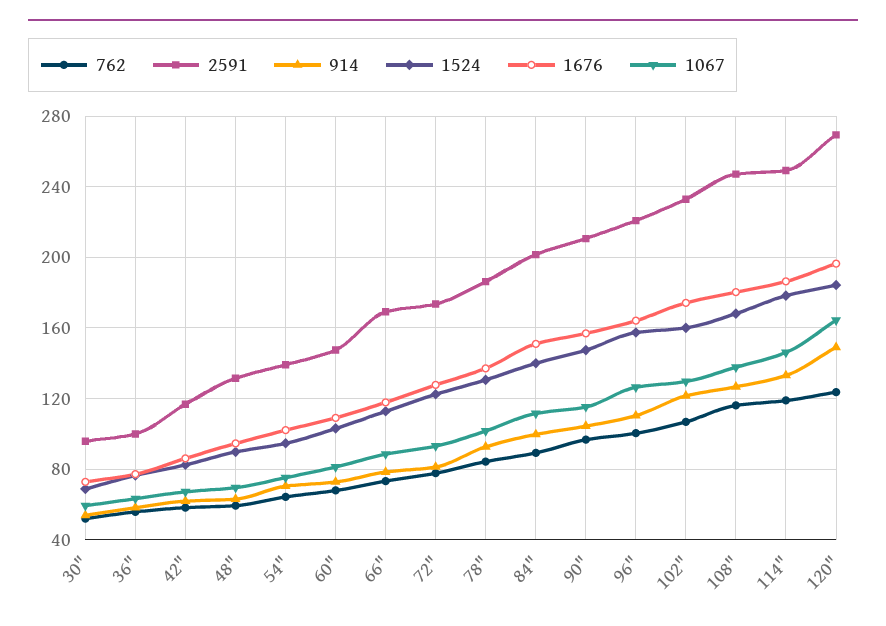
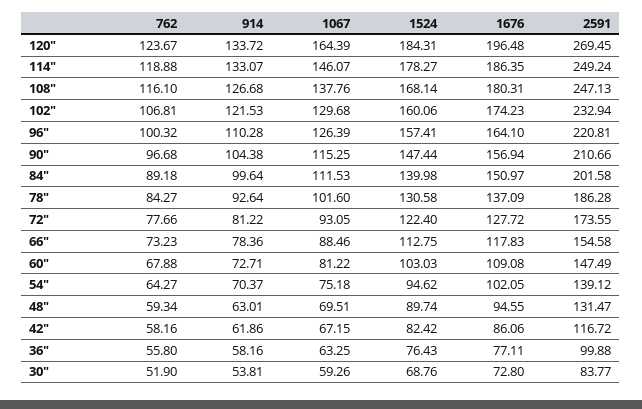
  {
    "762": {
      "30\"": 51.9,
      "36\"": 55.8,
      "42\"": 58.16,
      "48\"": 59.34,
      "54\"": 64.27,
      "60\"": 67.88,
      "66\"": 73.23,
      "72\"": 77.66,
      "78\"": 84.27,
      "84\"": 89.18,
      "90\"": 96.68,
      "96\"": 100.32,
      "102\"": 106.81,
      "108\"": 116.1,
      "114\"": 118.88,
      "120\"": 123.67
    },
    "2591": {
-     "30\"": 95,
+     "30\"": 83.77,
      "36\"": 99.88,
      "42\"": 116.72,
      "48\"": 131.47,
      "54\"": 139.12,
      "60\"": 147.49,
-     "66\"": 170,
+     "66\"": 154.58,
      "72\"": 173.55,
      "78\"": 186.28,
      "84\"": 201.58,
      "90\"": 210.66,
      "96\"": 220.81,
      "102\"": 232.94,
      "108\"": 247.13,
      "114\"": 249.24,
      "120\"": 269.45
    },
    "914": {
      "30\"": 53.81,
      "36\"": 58.16,
      "42\"": 61.86,
      "48\"": 63.01,
      "54\"": 70.37,
      "60\"": 72.71,
      "66\"": 78.36,
      "72\"": 81.22,
      "78\"": 92.64,
      "84\"": 99.64,
      "90\"": 104.38,
      "96\"": 110.28,
      "102\"": 121.53,
      "108\"": 126.68,
      "114\"": 133.07,
-     "120\"": 150
+     "120\"": 133.72
    },
    "1524": {
      "30\"": 68.76,
      "36\"": 76.43,
      "42\"": 82.42,
      "48\"": 89.74,
      "54\"": 94.62,
      "60\"": 103.03,
      "66\"": 112.75,
      "72\"": 122.4,
      "78\"": 130.58,
      "84\"": 139.98,
      "90\"": 147.44,
      "96\"": 157.41,
      "102\"": 160.06,
      "108\"": 168.14,
      "114\"": 178.27,
      "120\"": 184.31
    },
    "1676": {
      "30\"": 72.8,
      "36\"": 77.11,
      "42\"": 86.06,
      "48\"": 94.55,
      "54\"": 102.05,
      "60\"": 109.08,
      "66\"": 117.83,
      "72\"": 127.72,
      "78\"": 137.09,
      "84\"": 150.97,
      "90\"": 156.94,
      "96\"": 164.1,
      "102\"": 174.23,
      "108\"": 180.31,
      "114\"": 186.35,
      "120\"": 196.48
    },
    "1067": {
      "30\"": 59.26,
      "36\"": 63.25,
      "42\"": 67.15,
      "48\"": 69.51,
      "54\"": 75.18,
      "60\"": 81.22,
      "66\"": 88.46,
      "72\"": 93.05,
      "78\"": 101.6,
      "84\"": 111.53,
      "90\"": 115.25,
      "96\"": 126.39,
      "102\"": 129.68,
      "108\"": 137.76,
      "114\"": 146.07,
      "120\"": 164.39
    }
  }

